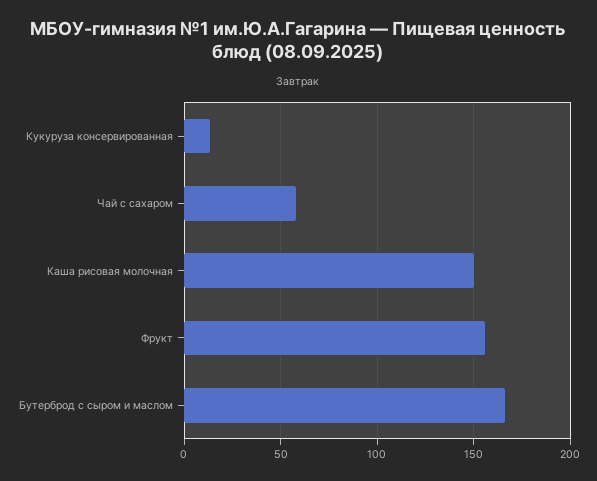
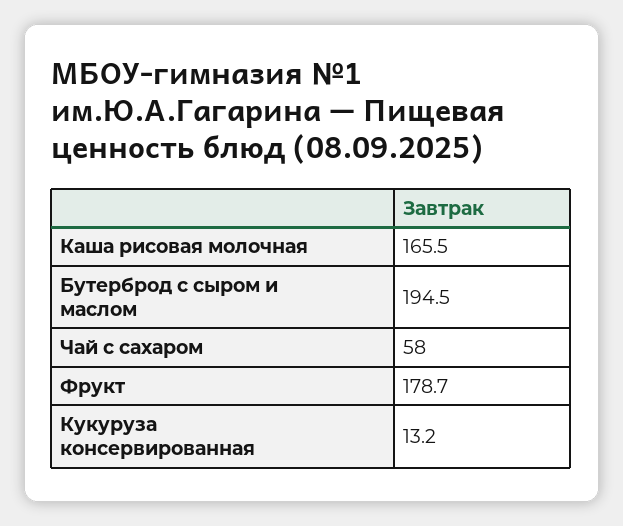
  {
    "Кукуруза консервированная": 13.2,
    "Чай с сахаром": 58,
-   "Каша рисовая молочная": 150,
+   "Каша рисовая молочная": 165.5,
-   "Фрукт": 155,
+   "Фрукт": 178.7,
-   "Бутерброд с сыром и маслом": 165
+   "Бутерброд с сыром и маслом": 194.5
  }

